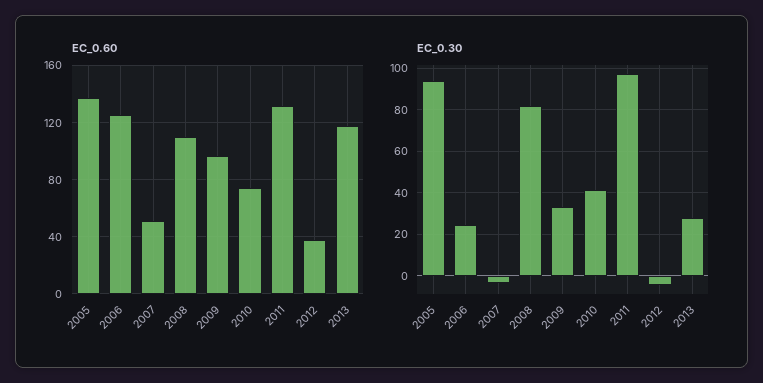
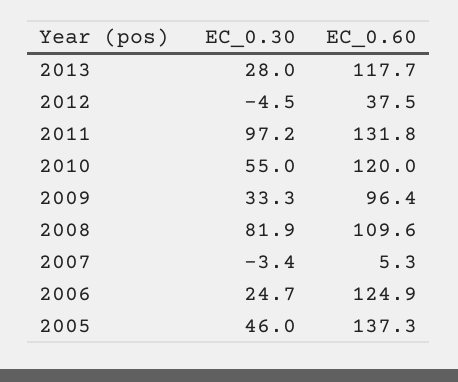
  {
    "EC_0.60": {
      "2005": 137.3,
      "2006": 124.9,
-     "2007": 50,
+     "2007": 5.3,
      "2008": 109.6,
      "2009": 96.4,
-     "2010": 75,
+     "2010": 120,
      "2011": 131.8,
      "2012": 37.5,
      "2013": 117.7
    },
    "EC_0.30": {
-     "2005": 95,
+     "2005": 46,
      "2006": 24.7,
      "2007": -3.4,
      "2008": 81.9,
      "2009": 33.3,
-     "2010": 40,
+     "2010": 55,
      "2011": 97.2,
      "2012": -4.5,
      "2013": 28
    }
  }

